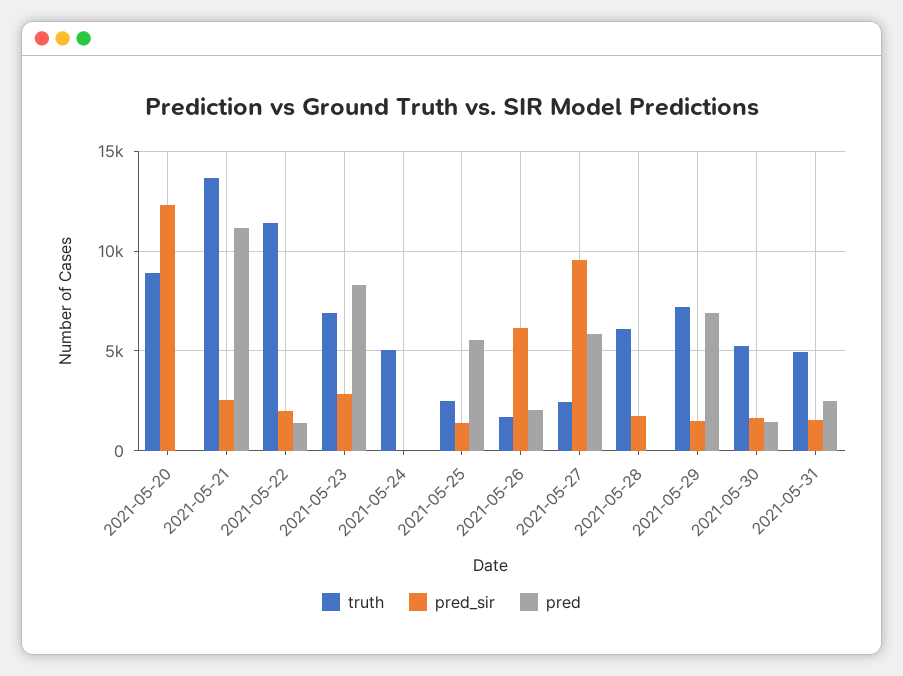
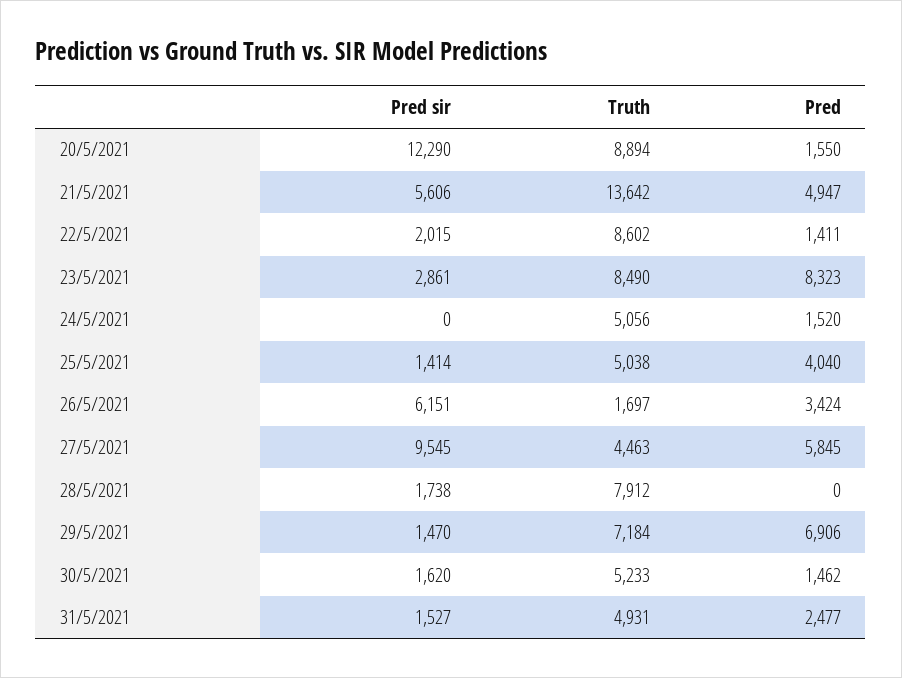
  {
    "truth": {
      "2021-05-20": 8894,
      "2021-05-21": 13642,
-     "2021-05-22": 11500,
+     "2021-05-22": 8602,
-     "2021-05-23": 7000,
+     "2021-05-23": 8490,
      "2021-05-24": 5056,
-     "2021-05-25": 2500,
+     "2021-05-25": 5038,
      "2021-05-26": 1697,
-     "2021-05-27": 2500,
+     "2021-05-27": 4463,
-     "2021-05-28": 6000,
+     "2021-05-28": 7912,
      "2021-05-29": 7184,
      "2021-05-30": 5233,
      "2021-05-31": 4931
    },
    "pred_sir": {
      "2021-05-20": 12290,
-     "2021-05-21": 2500,
+     "2021-05-21": 5606,
      "2021-05-22": 2015,
      "2021-05-23": 2861,
      "2021-05-24": 0,
      "2021-05-25": 1414,
      "2021-05-26": 6151,
      "2021-05-27": 9545,
      "2021-05-28": 1738,
      "2021-05-29": 1470,
      "2021-05-30": 1620,
      "2021-05-31": 1527
    },
    "pred": {
-     "2021-05-20": 0,
+     "2021-05-20": 1550,
-     "2021-05-21": 11000,
+     "2021-05-21": 4947,
      "2021-05-22": 1411,
      "2021-05-23": 8323,
-     "2021-05-24": 0,
+     "2021-05-24": 1520,
-     "2021-05-25": 5500,
+     "2021-05-25": 4040,
-     "2021-05-26": 2000,
+     "2021-05-26": 3424,
      "2021-05-27": 5845,
      "2021-05-28": 0,
      "2021-05-29": 6906,
      "2021-05-30": 1462,
      "2021-05-31": 2477
    }
  }

